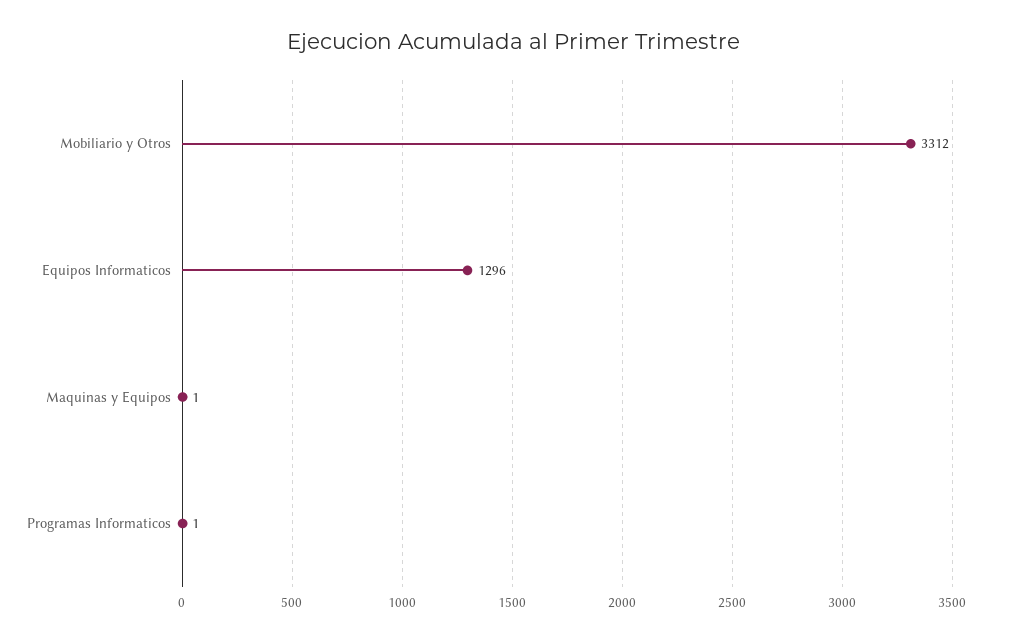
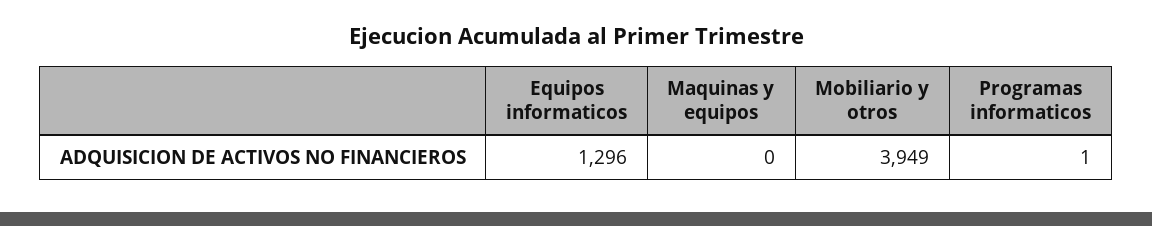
  {
-   "Mobiliario y Otros": 3312,
+   "Mobiliario y Otros": 3949,
    "Equipos Informaticos": 1296,
-   "Maquinas y Equipos": 1,
+   "Maquinas y Equipos": 0,
    "Programas Informaticos": 1
  }

